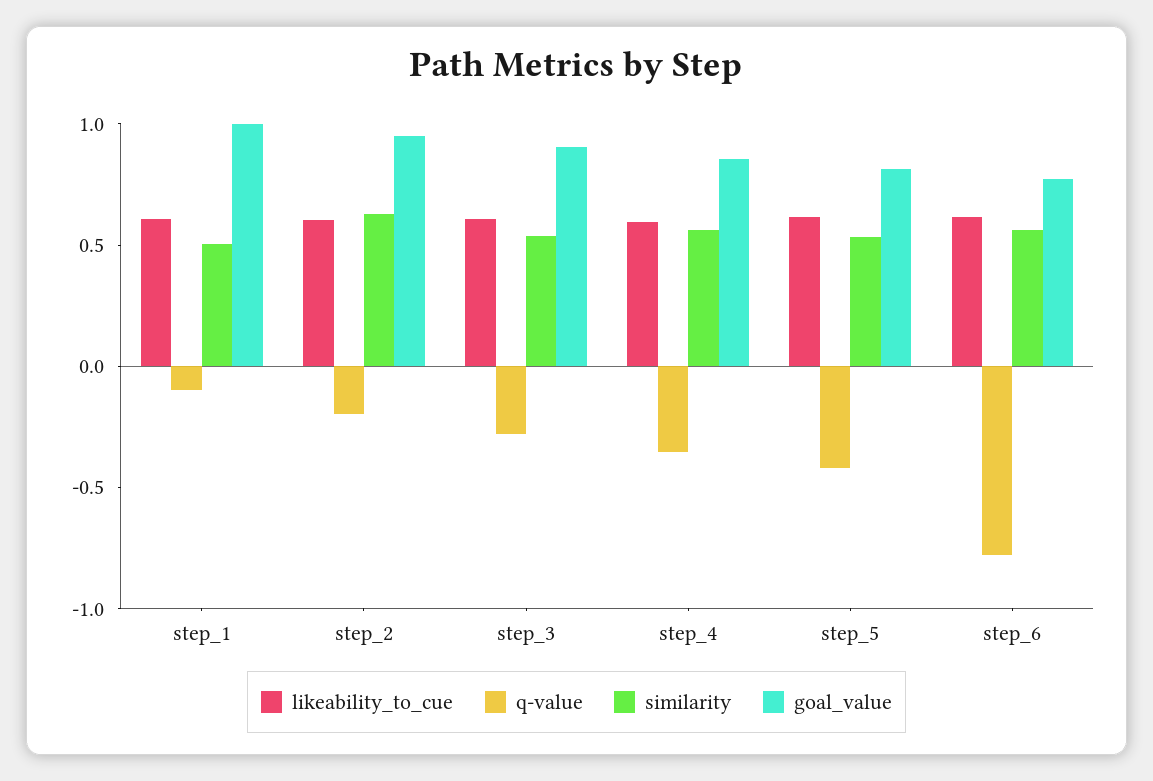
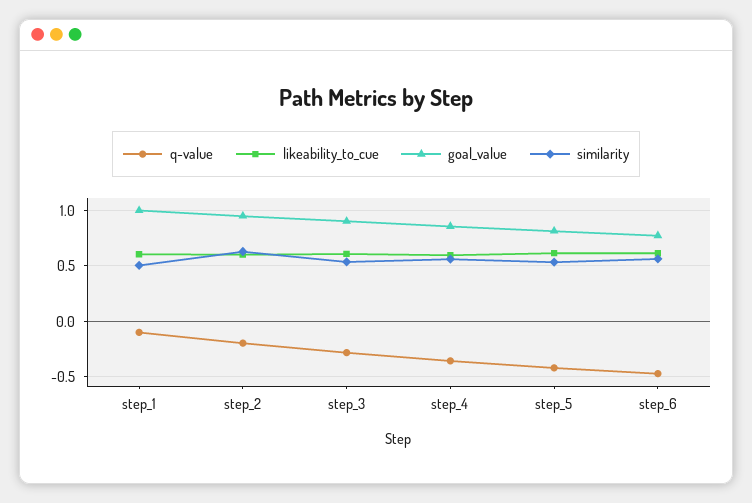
  {
    "likeability_to_cue": {
      "step_1": 0.6,
      "step_2": 0.6,
      "step_3": 0.6,
      "step_4": 0.6,
      "step_5": 0.6,
      "step_6": 0.6
    },
    "q-value": {
      "step_1": -0.1,
      "step_2": -0.2,
      "step_3": -0.3,
      "step_4": -0.4,
      "step_5": -0.4,
-     "step_6": -0.8
+     "step_6": -0.5
    },
    "similarity": {
      "step_1": 0.5,
      "step_2": 0.6,
      "step_3": 0.5,
      "step_4": 0.6,
      "step_5": 0.5,
      "step_6": 0.6
    },
    "goal_value": {
      "step_1": 1,
      "step_2": 1,
      "step_3": 0.9,
      "step_4": 0.9,
      "step_5": 0.8,
      "step_6": 0.8
    }
  }

